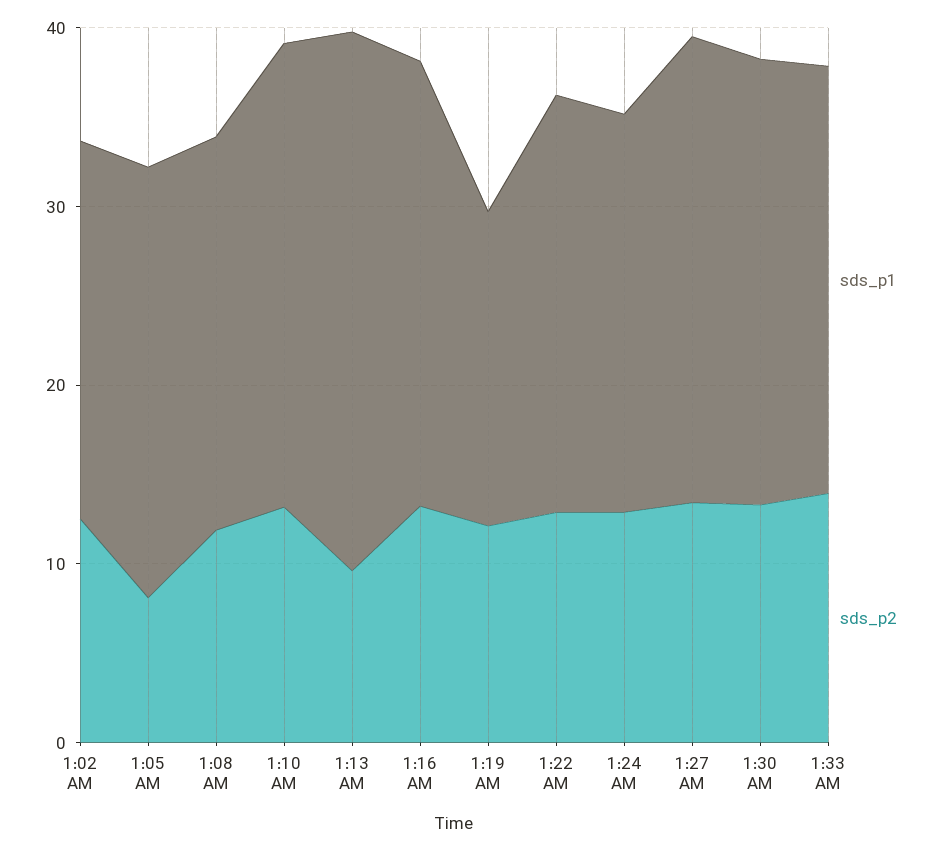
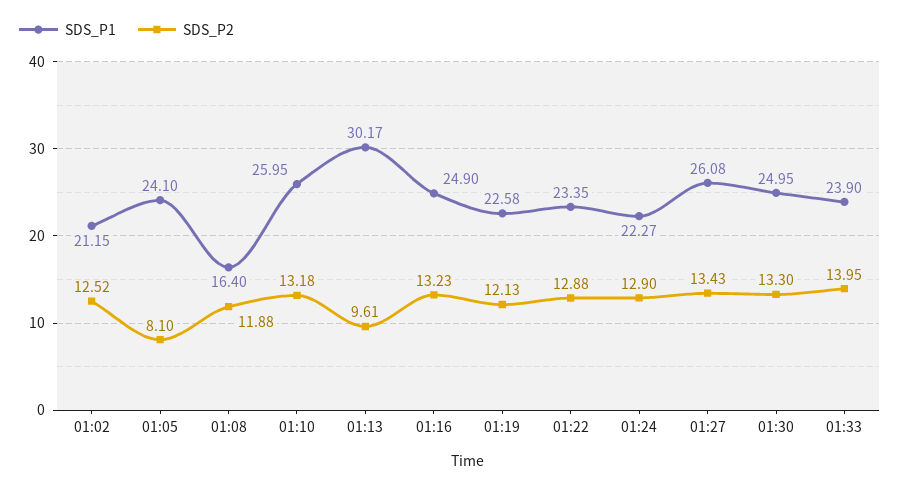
  {
    "sds_p1": {
      "1:02 AM": 21.15,
      "1:05 AM": 24.1,
-     "1:08 AM": 22,
+     "1:08 AM": 16.4,
      "1:10 AM": 25.95,
      "1:13 AM": 30.17,
      "1:16 AM": 24.9,
-     "1:19 AM": 18,
+     "1:19 AM": 22.58,
      "1:22 AM": 23.35,
      "1:24 AM": 22.27,
      "1:27 AM": 26.08,
      "1:30 AM": 24.95,
      "1:33 AM": 23.9
    },
    "sds_p2": {
      "1:02 AM": 12.52,
      "1:05 AM": 8.1,
      "1:08 AM": 11.88,
      "1:10 AM": 13.18,
      "1:13 AM": 9.61,
      "1:16 AM": 13.23,
      "1:19 AM": 12.13,
      "1:22 AM": 12.88,
      "1:24 AM": 12.9,
      "1:27 AM": 13.43,
      "1:30 AM": 13.3,
      "1:33 AM": 13.95
    }
  }

